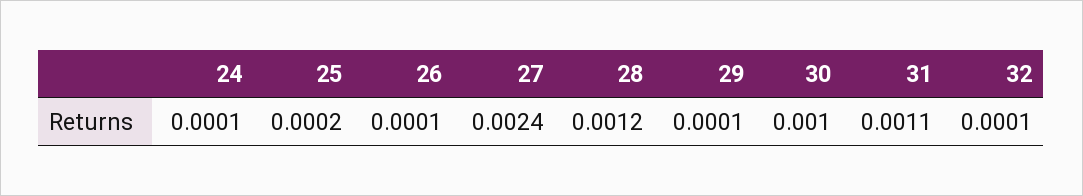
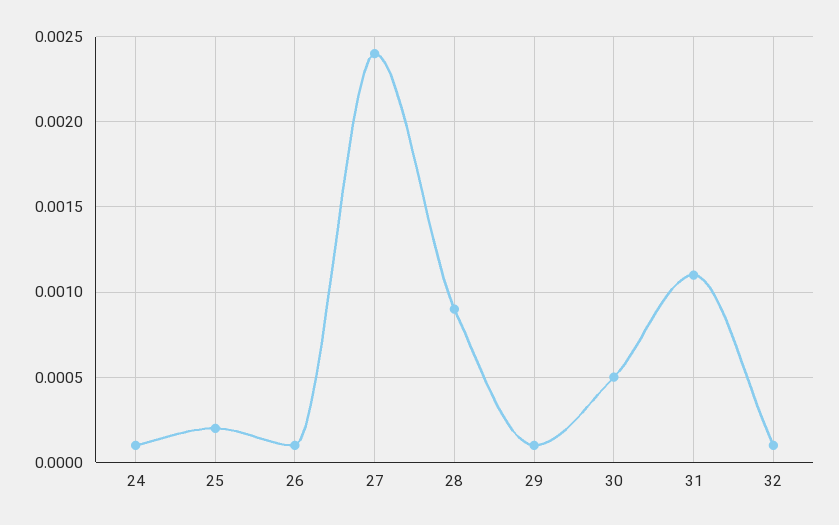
  {
    "24": 0.0001,
    "25": 0.0002,
    "26": 0.0001,
    "27": 0.0024,
-   "28": 0.0012,
+   "28": 0.0009,
    "29": 0.0001,
-   "30": 0.001,
+   "30": 0.0005,
    "31": 0.0011,
    "32": 0.0001
  }

